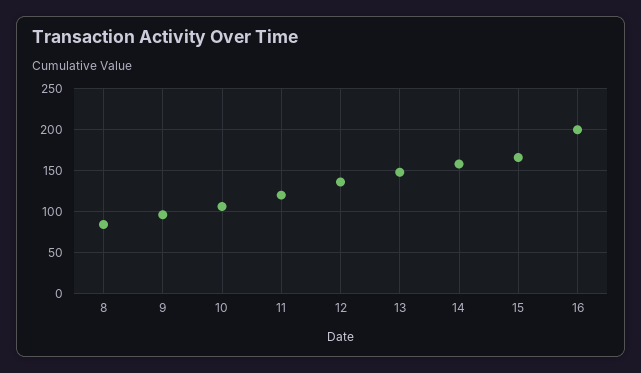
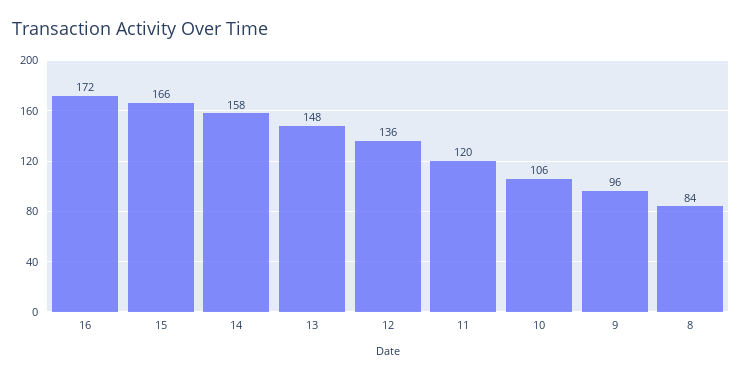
  {
    "8": 84,
    "9": 96,
    "10": 106,
    "11": 120,
    "12": 136,
    "13": 148,
    "14": 158,
    "15": 166,
-   "16": 200
+   "16": 172
  }

